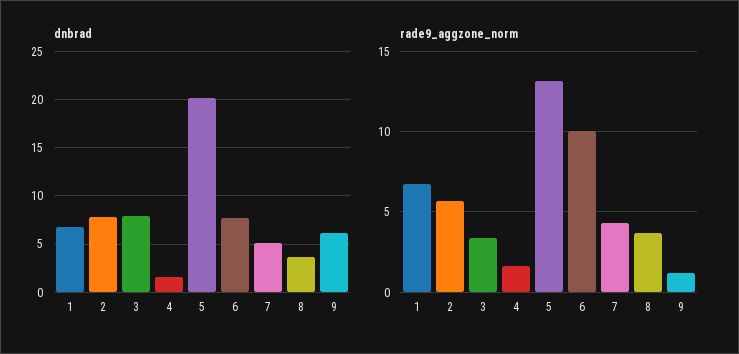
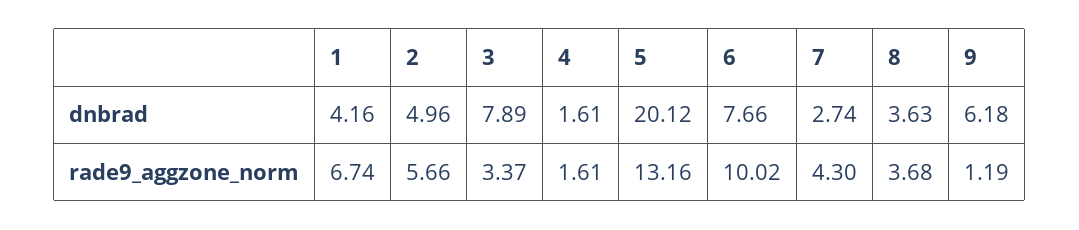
  {
    "dnbrad": {
-     "1": 7,
+     "1": 4.16,
-     "2": 8,
+     "2": 4.96,
      "3": 7.89,
      "4": 1.61,
      "5": 20.12,
      "6": 7.66,
-     "7": 5,
+     "7": 2.74,
      "8": 3.63,
      "9": 6.18
    },
    "rade9_aggzone_norm": {
      "1": 6.74,
      "2": 5.66,
      "3": 3.37,
      "4": 1.61,
      "5": 13.16,
      "6": 10.02,
      "7": 4.3,
      "8": 3.68,
      "9": 1.19
    }
  }

